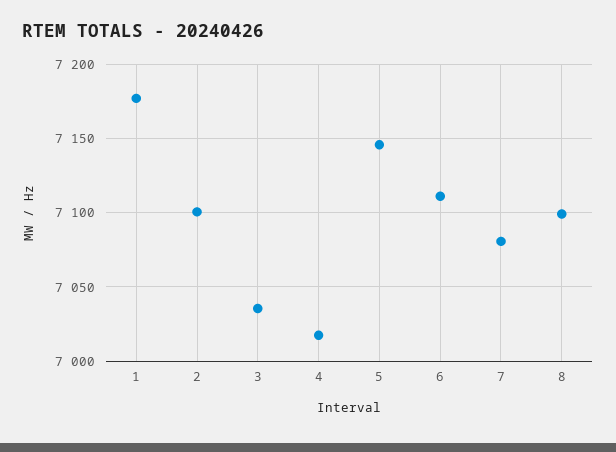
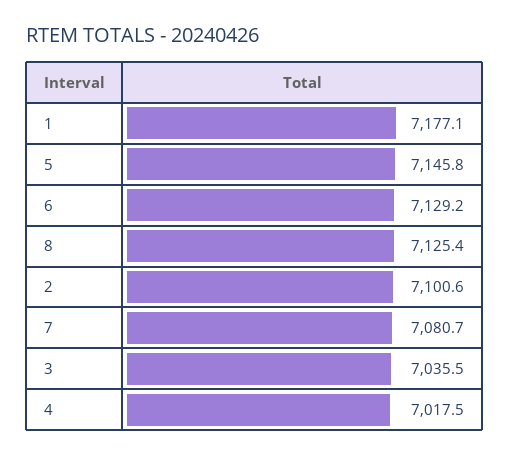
  {
    "1": 7177.1,
    "2": 7100.6,
    "3": 7035.5,
    "4": 7017.5,
    "5": 7145.8,
-   "6": 7110,
+   "6": 7129.2,
    "7": 7080.7,
-   "8": 7100
+   "8": 7125.4
  }

